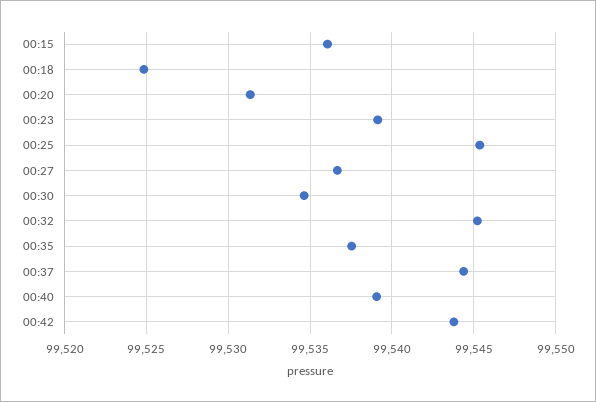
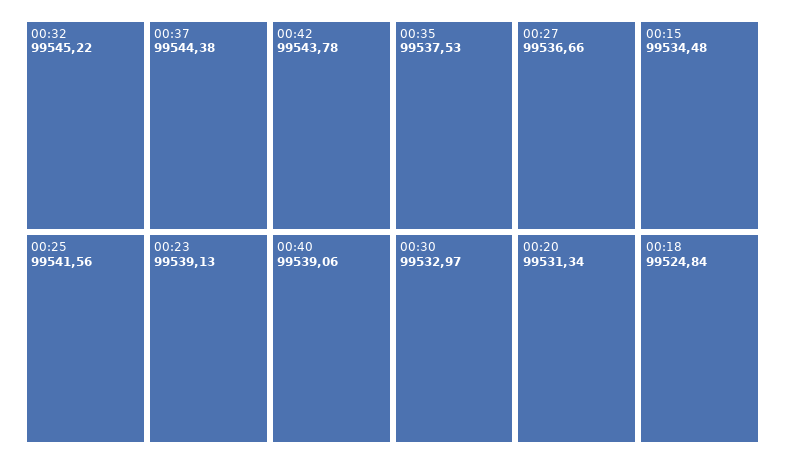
  {
-   "00:15": 99536,
+   "00:15": 99534.48,
    "00:18": 99524.84,
    "00:20": 99531.34,
    "00:23": 99539.13,
-   "00:25": 99545.5,
+   "00:25": 99541.56,
    "00:27": 99536.66,
-   "00:30": 99534.5,
+   "00:30": 99532.97,
    "00:32": 99545.22,
    "00:35": 99537.53,
    "00:37": 99544.38,
    "00:40": 99539.06,
    "00:42": 99543.78
  }

